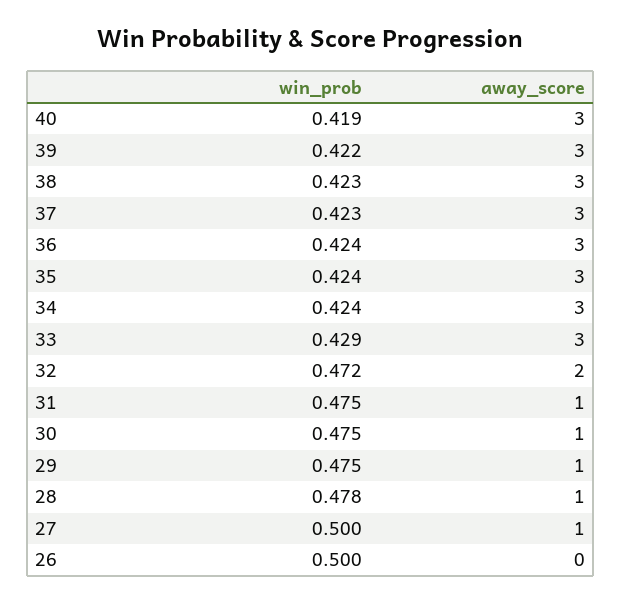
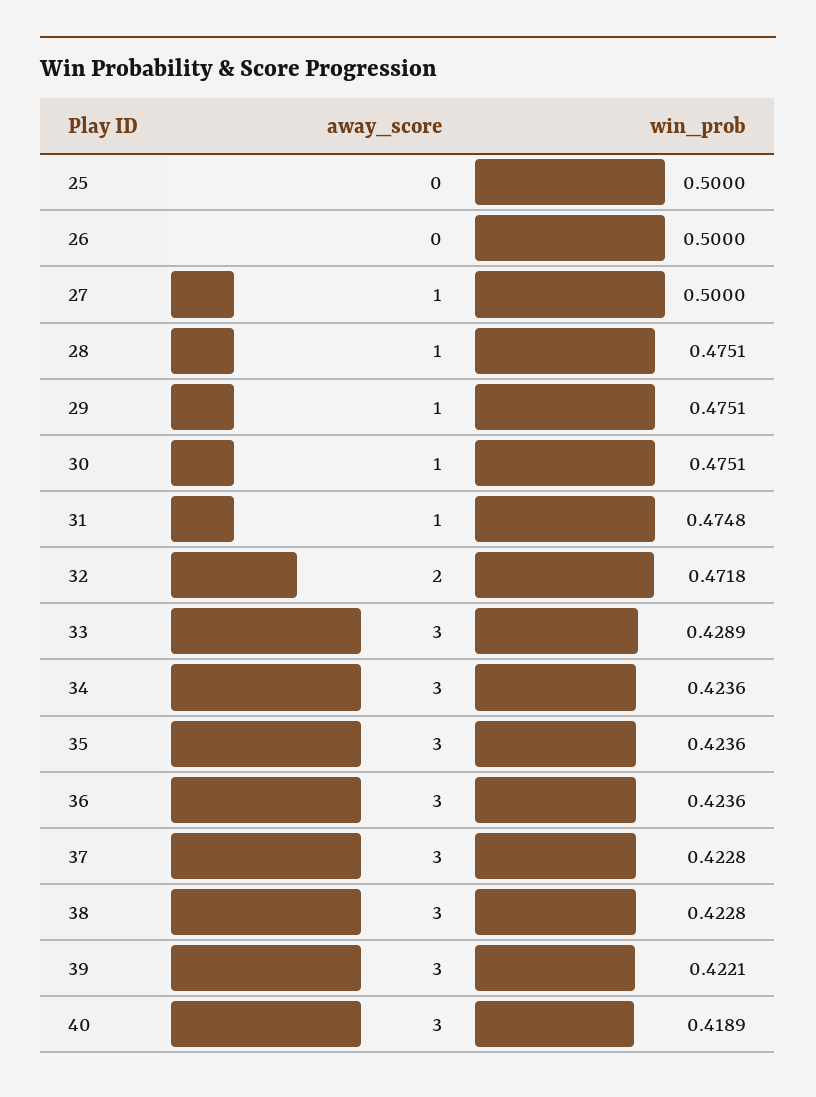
  {
    "win_prob": {
      "40": 0.4189,
      "39": 0.4221,
      "38": 0.4228,
      "37": 0.4228,
      "36": 0.4236,
      "35": 0.4236,
      "34": 0.4236,
      "33": 0.4289,
      "32": 0.4718,
      "31": 0.4748,
      "30": 0.4751,
      "29": 0.4751,
-     "28": 0.478,
+     "28": 0.4751,
      "27": 0.5,
-     "26": 0.5
+     "26": 0.5,
+     "25": 0.5
    },
    "away_score": {
      "40": 3,
      "39": 3,
      "38": 3,
      "37": 3,
      "36": 3,
      "35": 3,
      "34": 3,
      "33": 3,
      "32": 2,
      "31": 1,
      "30": 1,
      "29": 1,
      "28": 1,
      "27": 1,
-     "26": 0
+     "26": 0,
+     "25": 0
    }
  }

